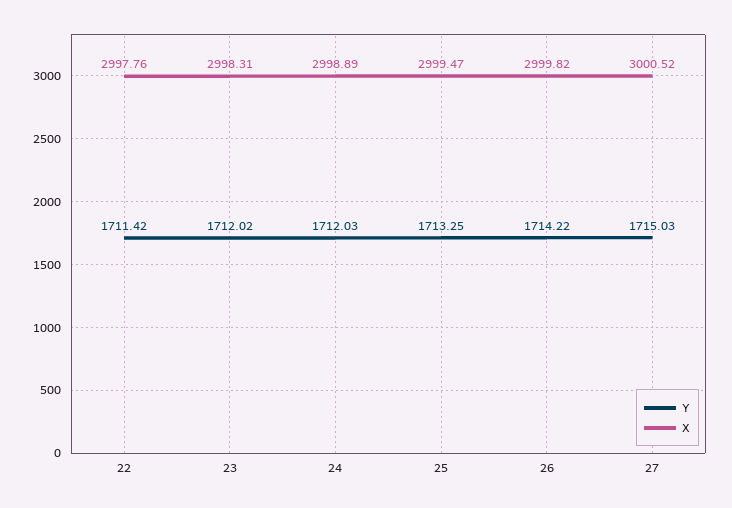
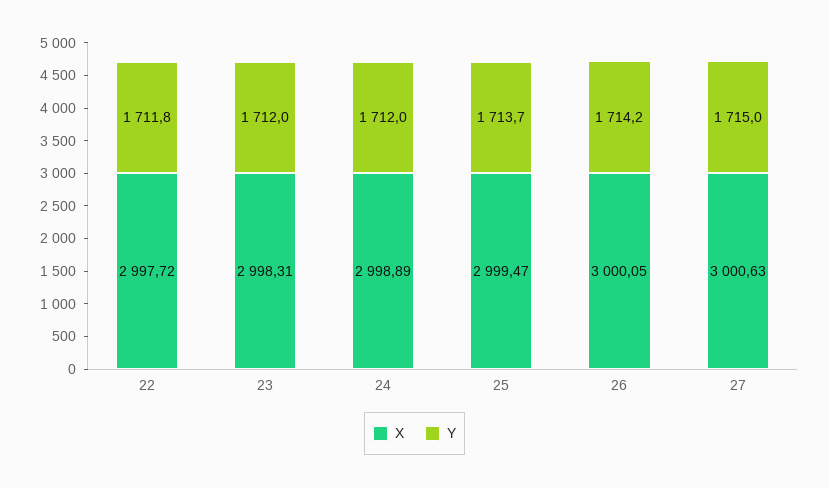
  {
    "Y": {
-     "22": 1711.42,
+     "22": 1711.8,
      "23": 1712.02,
      "24": 1712.03,
-     "25": 1713.25,
+     "25": 1713.7,
      "26": 1714.22,
      "27": 1715.03
    },
    "X": {
-     "22": 2997.76,
+     "22": 2997.72,
      "23": 2998.31,
      "24": 2998.89,
      "25": 2999.47,
-     "26": 2999.82,
+     "26": 3000.05,
-     "27": 3000.52
+     "27": 3000.63
    }
  }

